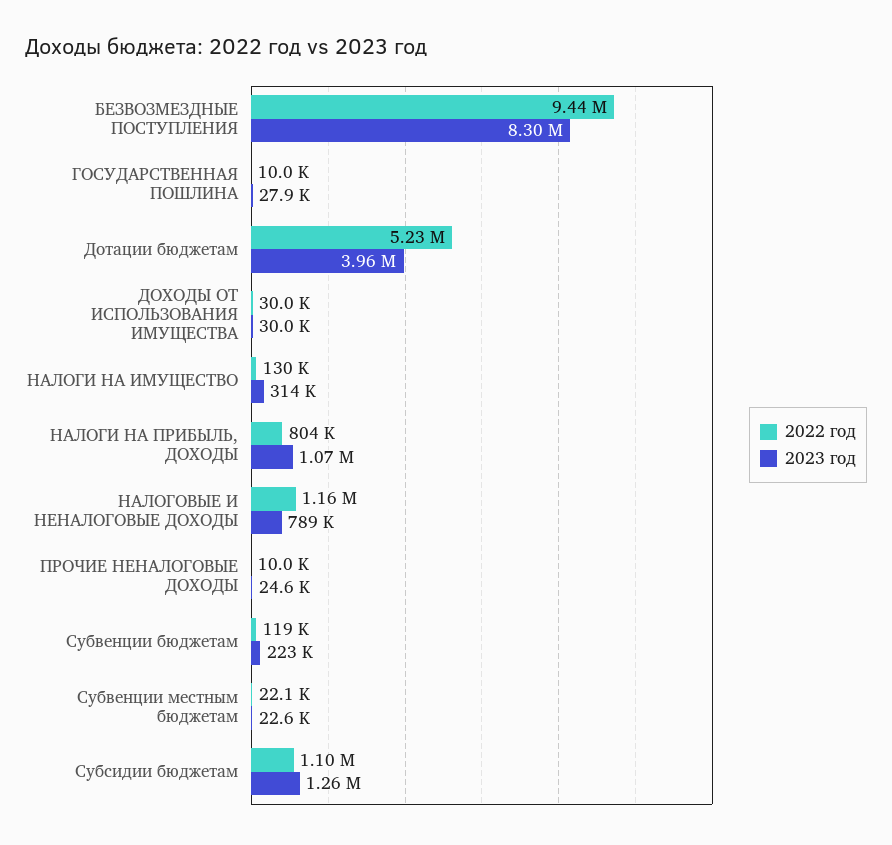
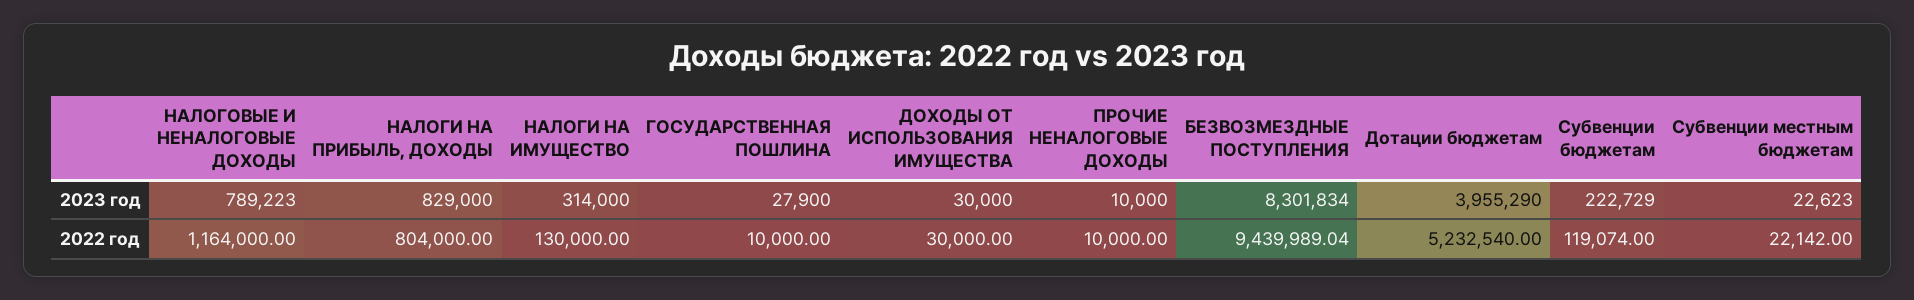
  {
    "2022 год": {
      "БЕЗВОЗМЕЗДНЫЕ ПОСТУПЛЕНИЯ": 9439989.04,
      "ГОСУДАРСТВЕННАЯ ПОШЛИНА": 10000,
      "Дотации бюджетам": 5232540,
      "ДОХОДЫ ОТ ИСПОЛЬЗОВАНИЯ ИМУЩЕСТВА": 30000,
      "НАЛОГИ НА ИМУЩЕСТВО": 130000,
      "НАЛОГИ НА ПРИБЫЛЬ, ДОХОДЫ": 804000,
      "НАЛОГОВЫЕ И НЕНАЛОГОВЫЕ ДОХОДЫ": 1164000,
      "ПРОЧИЕ НЕНАЛОГОВЫЕ ДОХОДЫ": 10000,
      "Субвенции бюджетам": 119074,
-     "Субвенции местным бюджетам": 22142,
+     "Субвенции местным бюджетам": 22142
-     "Субсидии бюджетам": 1100000
    },
    "2023 год": {
      "БЕЗВОЗМЕЗДНЫЕ ПОСТУПЛЕНИЯ": 8301834,
      "ГОСУДАРСТВЕННАЯ ПОШЛИНА": 27900,
      "Дотации бюджетам": 3955290,
      "ДОХОДЫ ОТ ИСПОЛЬЗОВАНИЯ ИМУЩЕСТВА": 30000,
      "НАЛОГИ НА ИМУЩЕСТВО": 314000,
-     "НАЛОГИ НА ПРИБЫЛЬ, ДОХОДЫ": 1070000,
+     "НАЛОГИ НА ПРИБЫЛЬ, ДОХОДЫ": 829000,
      "НАЛОГОВЫЕ И НЕНАЛОГОВЫЕ ДОХОДЫ": 789223,
-     "ПРОЧИЕ НЕНАЛОГОВЫЕ ДОХОДЫ": 24600,
+     "ПРОЧИЕ НЕНАЛОГОВЫЕ ДОХОДЫ": 10000,
      "Субвенции бюджетам": 222729,
-     "Субвенции местным бюджетам": 22623,
+     "Субвенции местным бюджетам": 22623
-     "Субсидии бюджетам": 1260000
    }
  }

